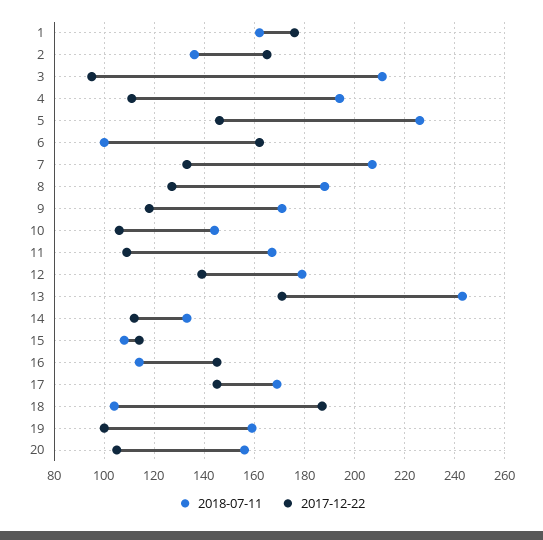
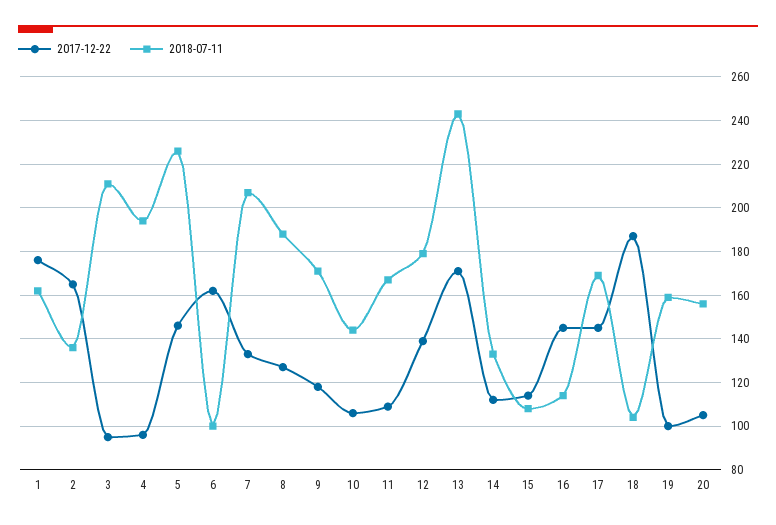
  {
    "2018-07-11": {
      "1": 160,
      "2": 135,
      "3": 210,
      "4": 195,
      "5": 225,
      "6": 100,
      "7": 205,
      "8": 190,
      "9": 170,
      "10": 145,
      "11": 165,
      "12": 180,
      "13": 245,
      "14": 135,
      "15": 110,
      "16": 115,
      "17": 170,
      "18": 105,
      "19": 160,
      "20": 155
    },
    "2017-12-22": {
      "1": 175,
      "2": 165,
      "3": 95,
-     "4": 110,
+     "4": 95,
      "5": 145,
      "6": 160,
      "7": 135,
      "8": 125,
      "9": 120,
      "10": 105,
      "11": 110,
      "12": 140,
      "13": 170,
      "14": 110,
      "15": 115,
      "16": 145,
      "17": 145,
      "18": 185,
      "19": 100,
      "20": 105
    }
  }

